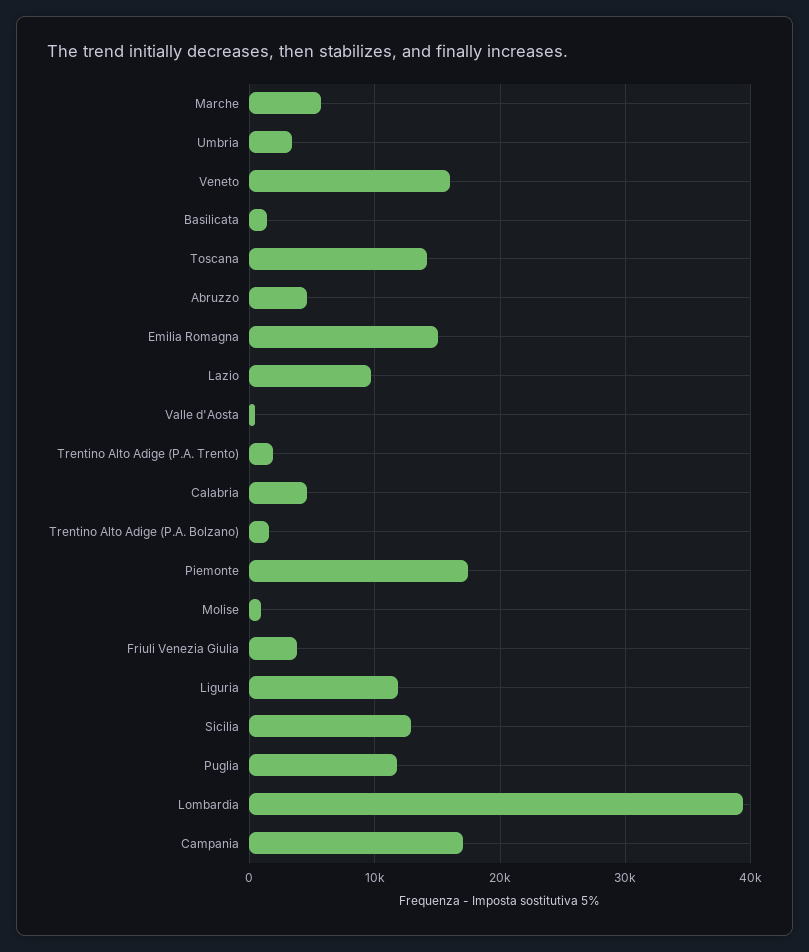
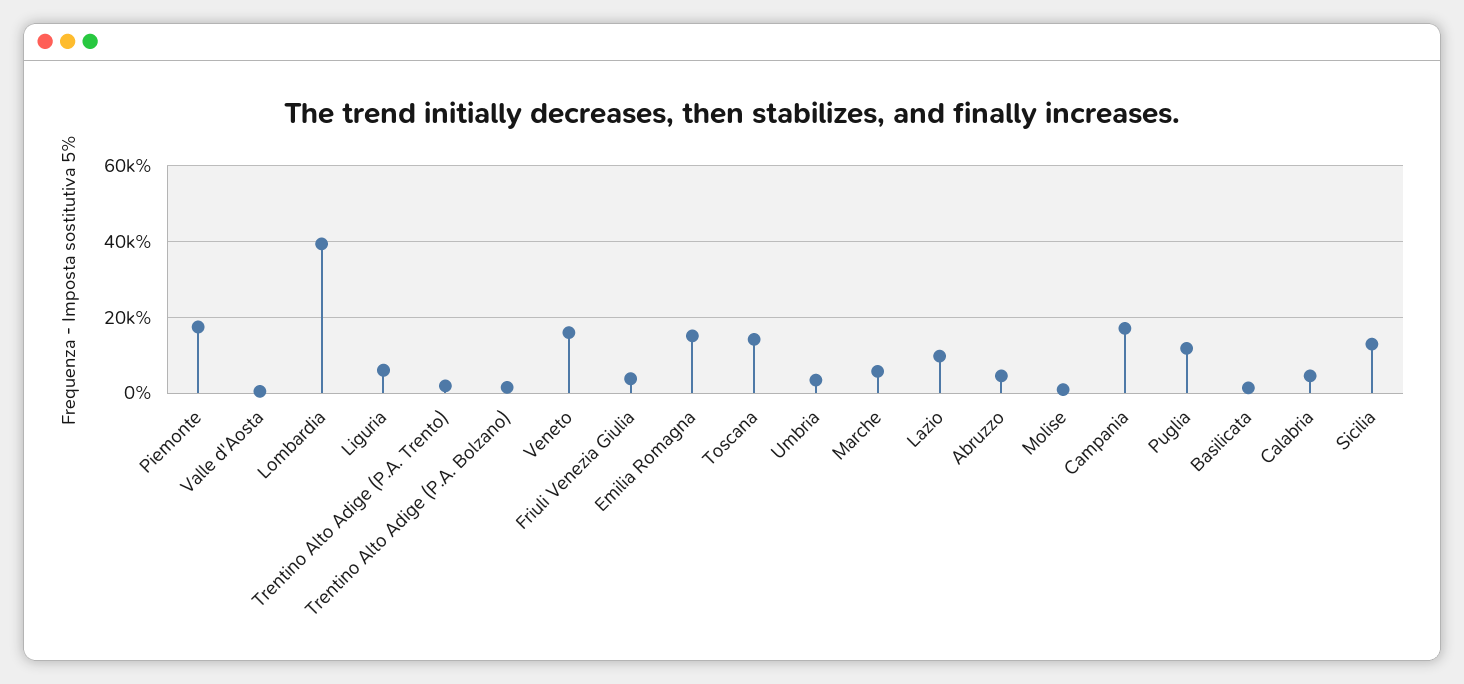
  {
    "Marche": 6000,
    "Umbria": 3000,
    "Veneto": 16000,
    "Basilicata": 1000,
    "Toscana": 14000,
    "Abruzzo": 5000,
    "Emilia Romagna": 15000,
    "Lazio": 10000,
    "Valle d'Aosta": 0,
    "Trentino Alto Adige (P.A. Trento)": 2000,
    "Calabria": 5000,
    "Trentino Alto Adige (P.A. Bolzano)": 2000,
    "Piemonte": 17000,
    "Molise": 1000,
    "Friuli Venezia Giulia": 4000,
-   "Liguria": 12000,
+   "Liguria": 6000,
    "Sicilia": 13000,
    "Puglia": 12000,
    "Lombardia": 39000,
    "Campania": 17000
  }

